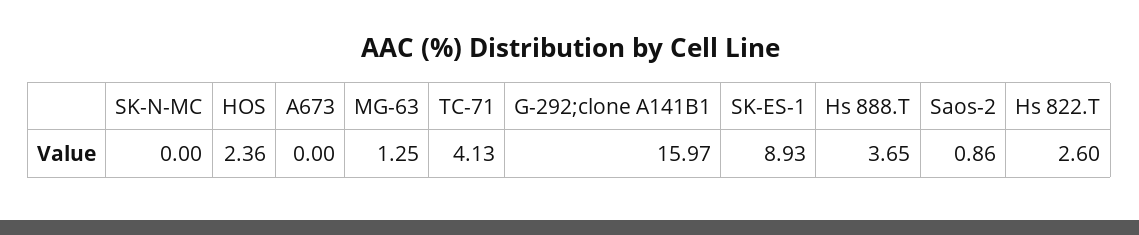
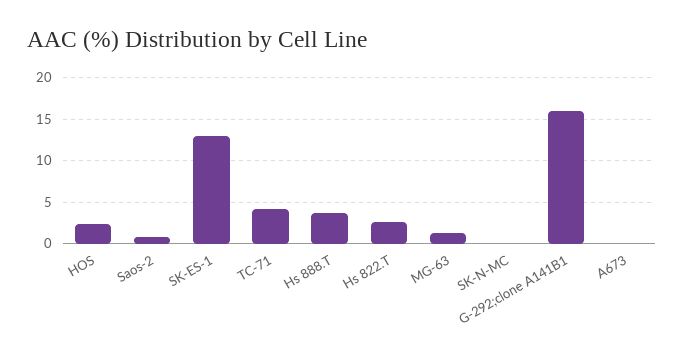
  {
    "SK-N-MC": 0,
    "HOS": 2.36,
    "A673": 0,
    "MG-63": 1.25,
    "TC-71": 4.13,
    "G-292;clone A141B1": 15.97,
-   "SK-ES-1": 8.93,
+   "SK-ES-1": 13,
    "Hs 888.T": 3.65,
    "Saos-2": 0.86,
    "Hs 822.T": 2.6
  }

